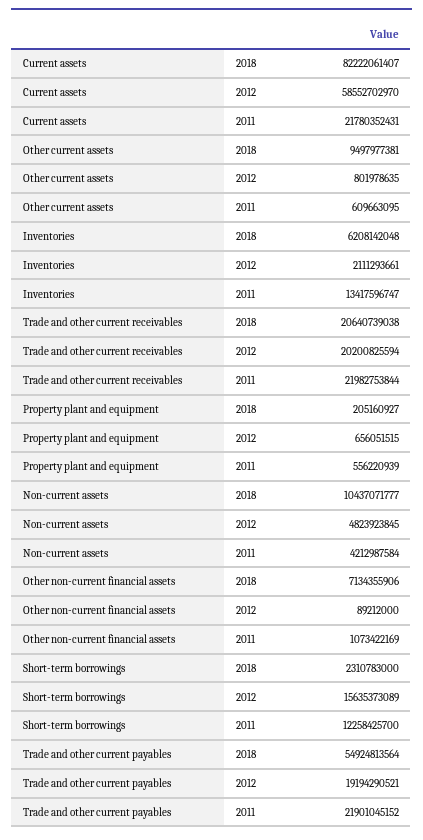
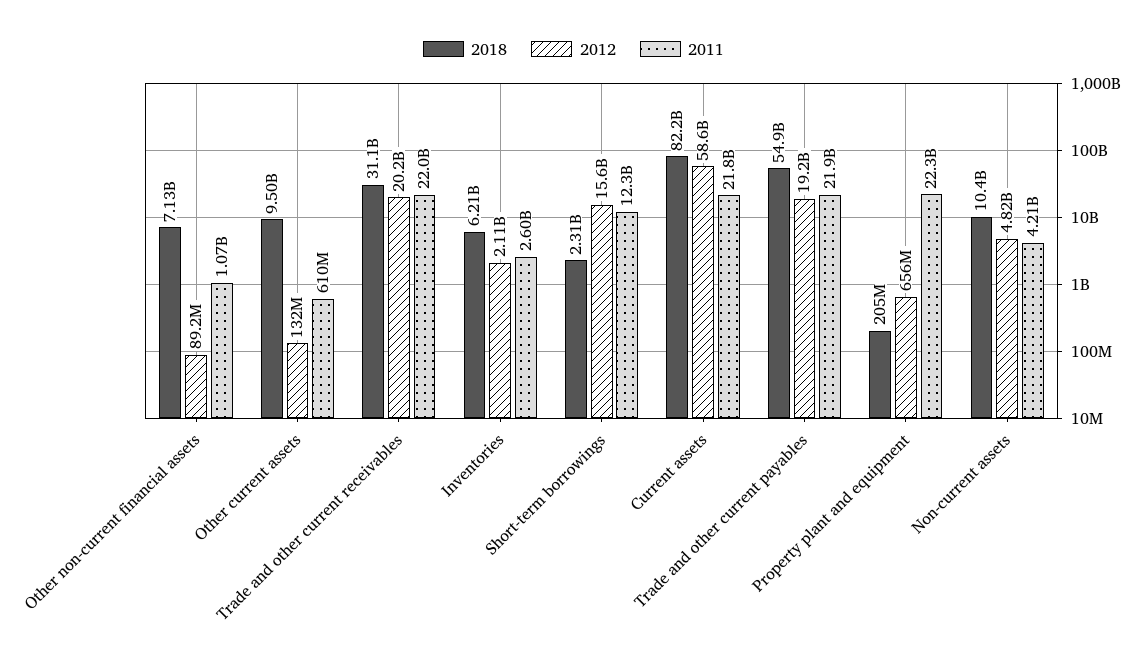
  {
    "2018": {
      "Current assets": 82222061407,
      "Other current assets": 9497977381,
      "Inventories": 6208142048,
-     "Trade and other current receivables": 20640739038,
+     "Trade and other current receivables": 31100000000,
      "Property plant and equipment": 205160927,
      "Non-current assets": 10437071777,
      "Other non-current financial assets": 7134355906,
      "Short-term borrowings": 2310783000,
      "Trade and other current payables": 54924813564
    },
    "2012": {
      "Current assets": 58552702970,
-     "Other current assets": 801978635,
+     "Other current assets": 132000000,
      "Inventories": 2111293661,
      "Trade and other current receivables": 20200825594,
      "Property plant and equipment": 656051515,
      "Non-current assets": 4823923845,
      "Other non-current financial assets": 89212000,
      "Short-term borrowings": 15635373089,
      "Trade and other current payables": 19194290521
    },
    "2011": {
      "Current assets": 21780352431,
      "Other current assets": 609663095,
-     "Inventories": 13417596747,
+     "Inventories": 2600000000,
      "Trade and other current receivables": 21982753844,
-     "Property plant and equipment": 556220939,
+     "Property plant and equipment": 22300000000,
      "Non-current assets": 4212987584,
      "Other non-current financial assets": 1073422169,
      "Short-term borrowings": 12258425700,
      "Trade and other current payables": 21901045152
    }
  }

